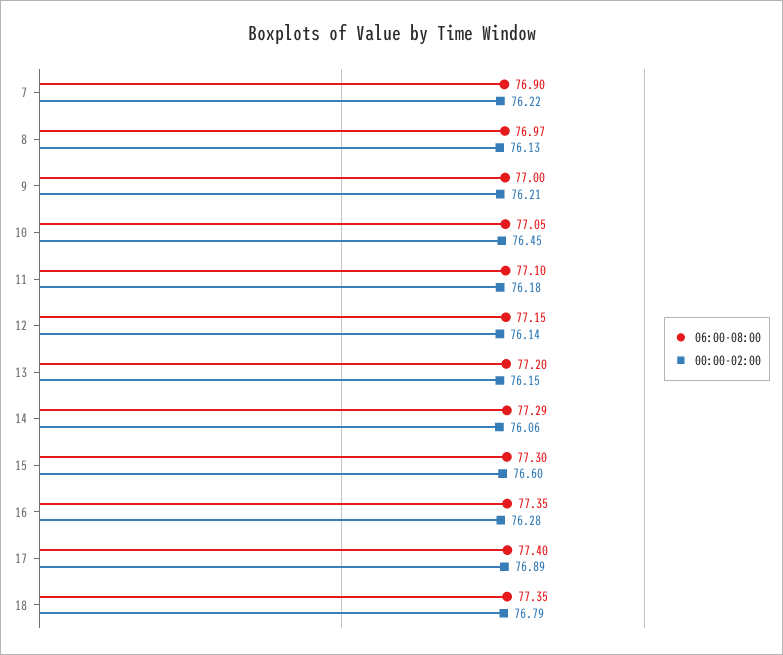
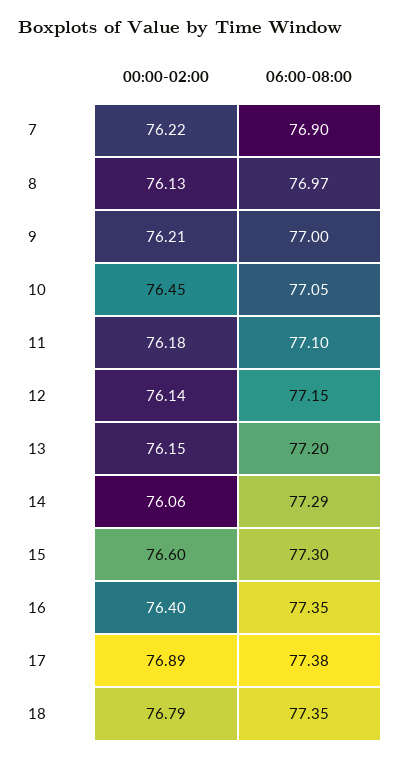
  {
    "06:00-08:00": {
      "7": 76.9,
      "8": 76.97,
      "9": 77,
      "10": 77.05,
      "11": 77.1,
      "12": 77.15,
      "13": 77.2,
      "14": 77.29,
      "15": 77.3,
      "16": 77.35,
-     "17": 77.4,
+     "17": 77.38,
      "18": 77.35
    },
    "00:00-02:00": {
      "7": 76.22,
      "8": 76.13,
      "9": 76.21,
      "10": 76.45,
      "11": 76.18,
      "12": 76.14,
      "13": 76.15,
      "14": 76.06,
      "15": 76.6,
-     "16": 76.28,
+     "16": 76.4,
      "17": 76.89,
      "18": 76.79
    }
  }

